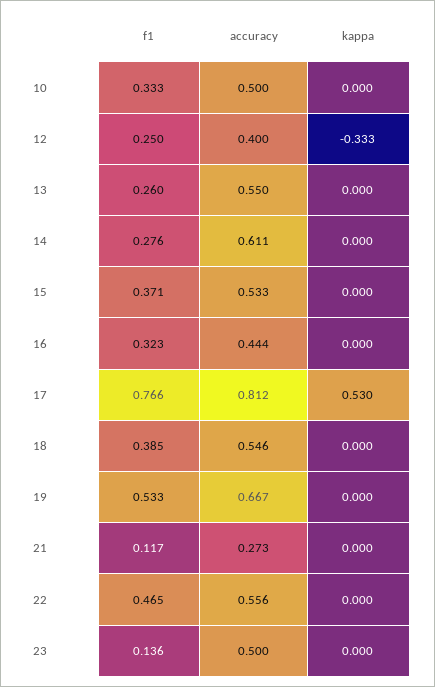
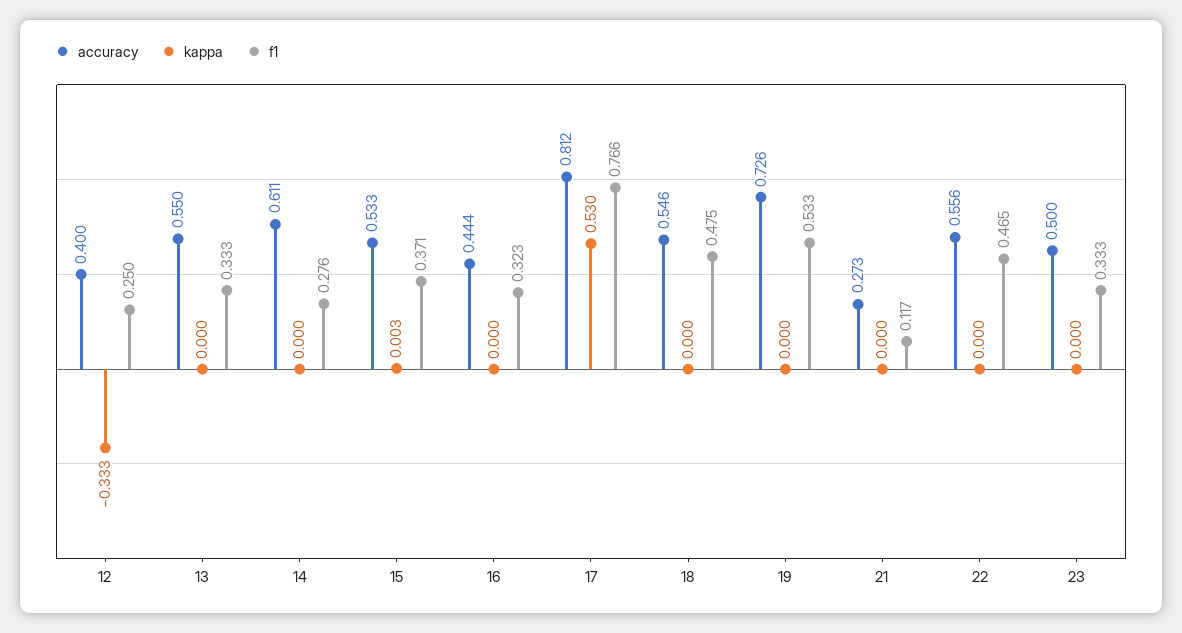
  {
    "f1": {
-     "10": 0.333,
      "12": 0.25,
-     "13": 0.26,
+     "13": 0.333,
      "14": 0.276,
      "15": 0.371,
      "16": 0.323,
      "17": 0.766,
-     "18": 0.385,
+     "18": 0.475,
      "19": 0.533,
      "21": 0.117,
      "22": 0.465,
-     "23": 0.136
+     "23": 0.333
    },
    "accuracy": {
-     "10": 0.5,
      "12": 0.4,
      "13": 0.55,
      "14": 0.611,
      "15": 0.533,
      "16": 0.444,
      "17": 0.812,
      "18": 0.546,
-     "19": 0.667,
+     "19": 0.726,
      "21": 0.273,
      "22": 0.556,
      "23": 0.5
    },
    "kappa": {
-     "10": 0,
      "12": -0.333,
      "13": 0,
      "14": 0,
-     "15": 0,
+     "15": 0.003,
      "16": 0,
      "17": 0.53,
      "18": 0,
      "19": 0,
      "21": 0,
      "22": 0,
      "23": 0
    }
  }

